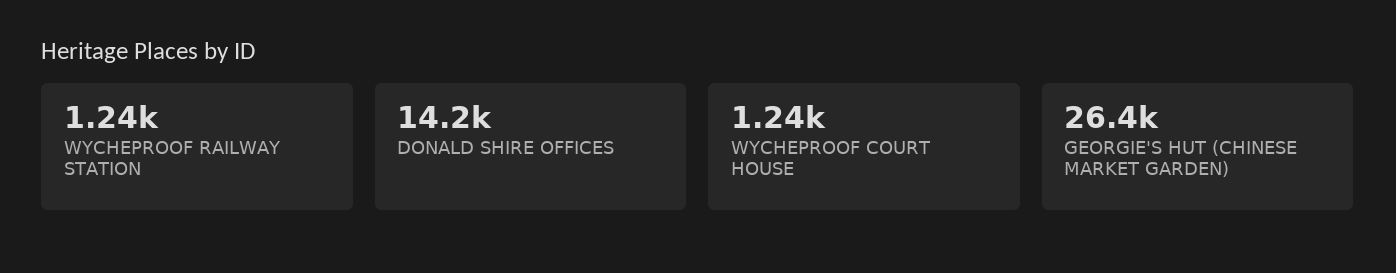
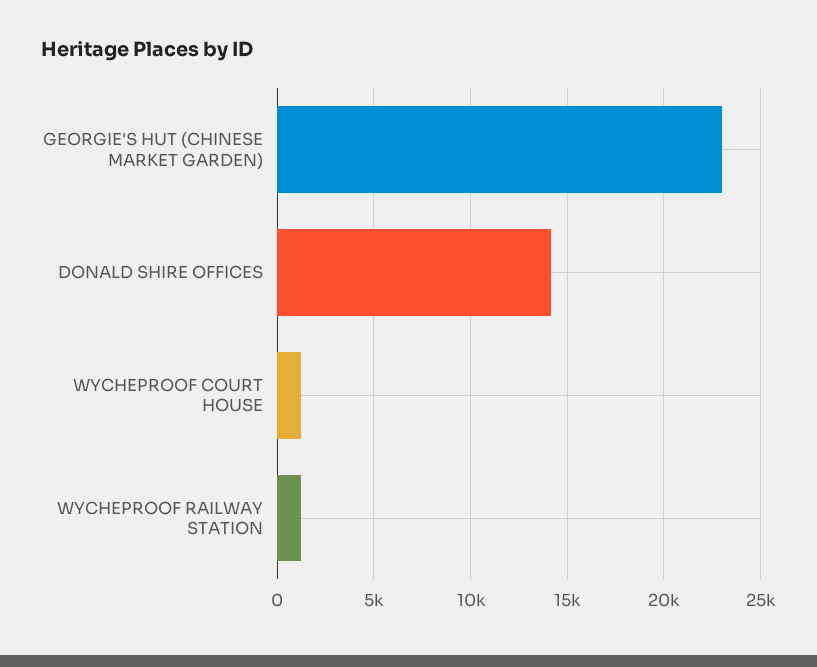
  {
    "WYCHEPROOF RAILWAY STATION": 1240,
    "DONALD SHIRE OFFICES": 14200,
    "WYCHEPROOF COURT HOUSE": 1240,
-   "GEORGIE'S HUT (CHINESE MARKET GARDEN)": 26400
+   "GEORGIE'S HUT (CHINESE MARKET GARDEN)": 23000
  }

